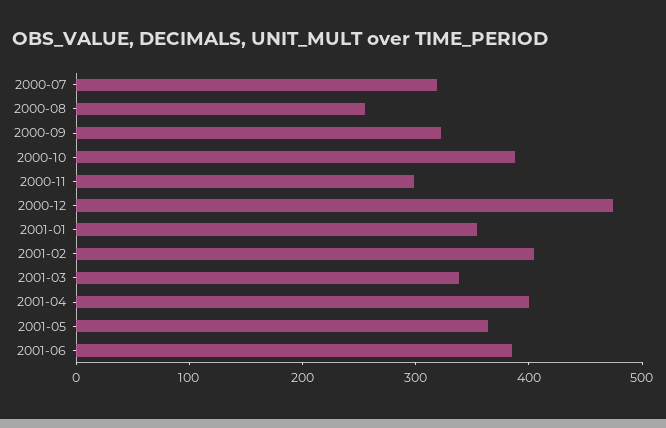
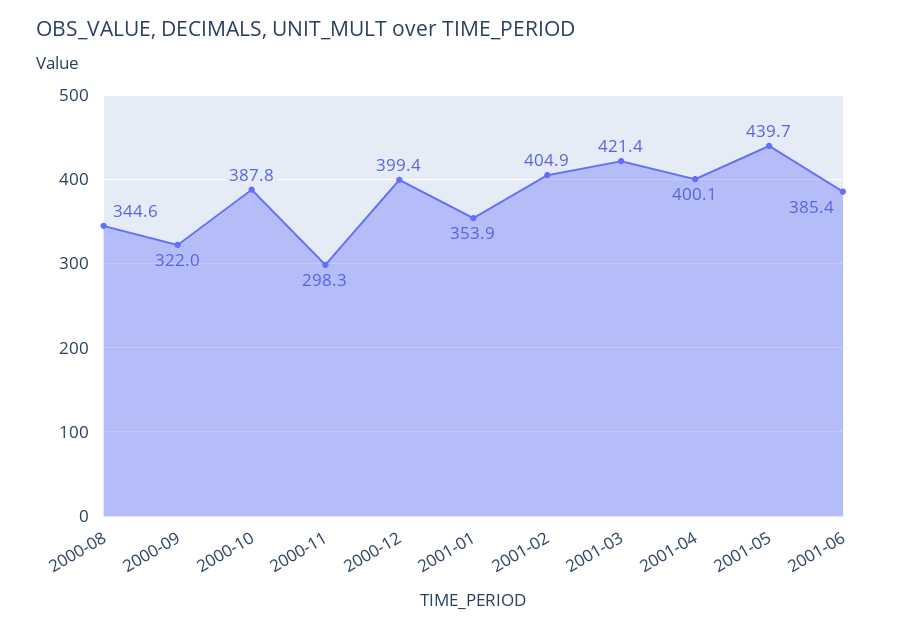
  {
-   "2000-07": 320,
-   "2000-08": 260,
+   "2000-08": 344.6,
    "2000-09": 322,
    "2000-10": 387.8,
    "2000-11": 298.3,
-   "2000-12": 480,
+   "2000-12": 399.4,
    "2001-01": 353.9,
    "2001-02": 404.9,
-   "2001-03": 340,
+   "2001-03": 421.4,
    "2001-04": 400.1,
-   "2001-05": 360,
+   "2001-05": 439.7,
    "2001-06": 385.4
  }

